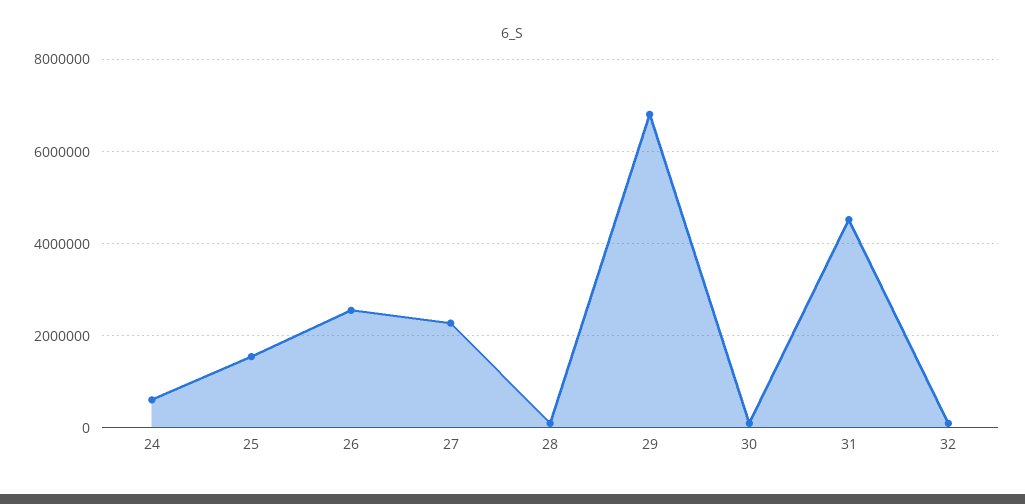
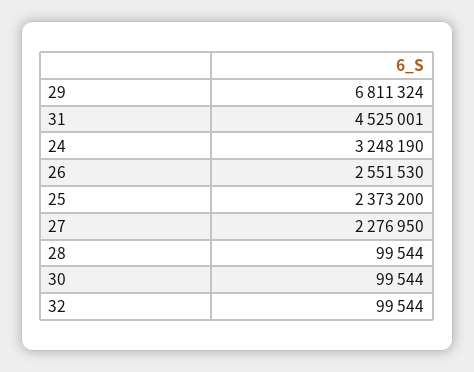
  {
-   "24": 600000,
+   "24": 3248190,
-   "25": 1600000,
+   "25": 2373200,
    "26": 2551530,
    "27": 2276950,
    "28": 99544,
    "29": 6811324,
    "30": 99544,
    "31": 4525001,
    "32": 99544
  }

